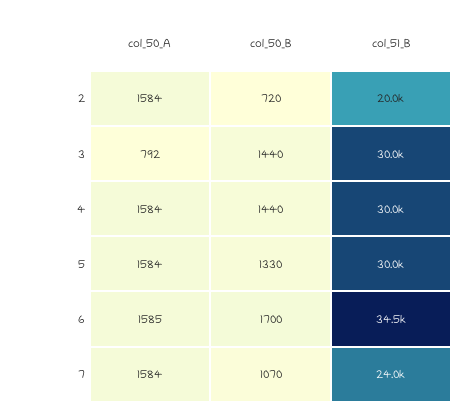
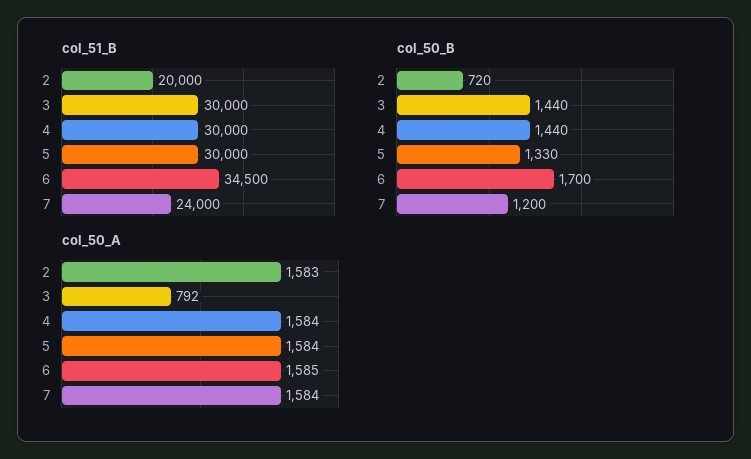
  {
    "col_50_A": {
-     "2": 1584,
+     "2": 1583,
      "3": 792,
      "4": 1584,
      "5": 1584,
      "6": 1585,
      "7": 1584
    },
    "col_50_B": {
      "2": 720,
      "3": 1440,
      "4": 1440,
      "5": 1330,
      "6": 1700,
-     "7": 1070
+     "7": 1200
    },
    "col_51_B": {
      "2": 20000,
      "3": 30000,
      "4": 30000,
      "5": 30000,
      "6": 34500,
      "7": 24000
    }
  }

